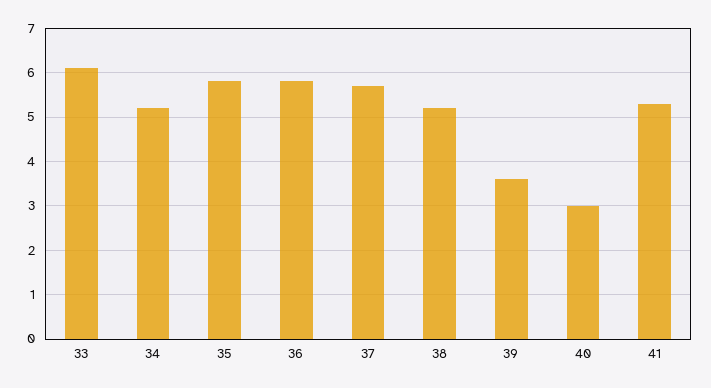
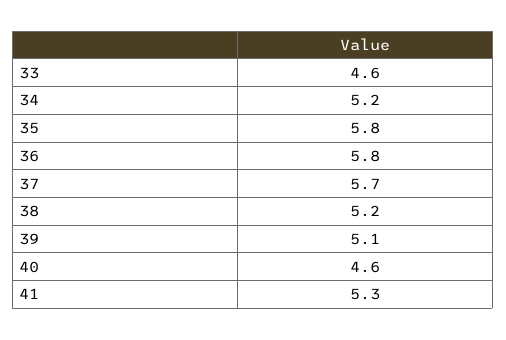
  {
-   "33": 6,
+   "33": 4.6,
    "34": 5.2,
    "35": 5.8,
    "36": 5.8,
    "37": 5.7,
    "38": 5.2,
-   "39": 3.5,
+   "39": 5.1,
-   "40": 3,
+   "40": 4.6,
    "41": 5.3
  }

